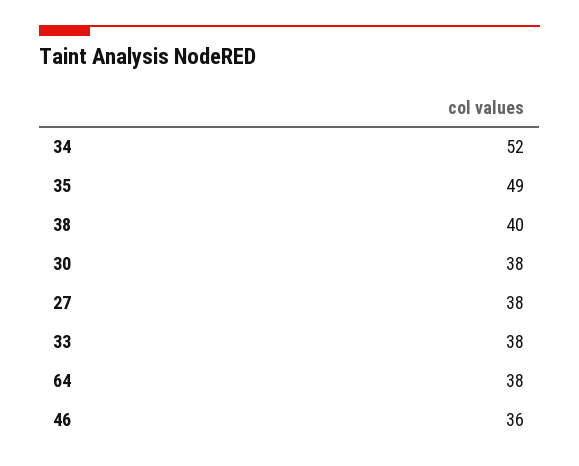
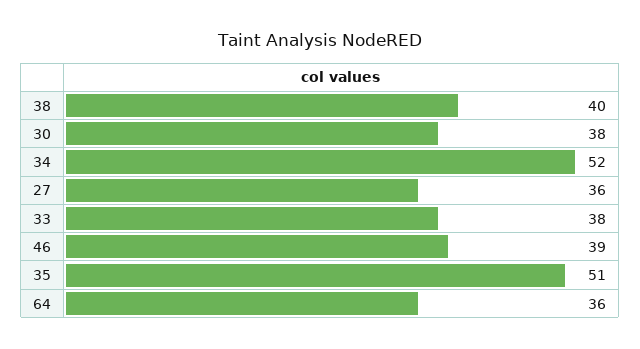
  {
    "34": 52,
-   "35": 49,
+   "35": 51,
    "38": 40,
    "30": 38,
-   "27": 38,
+   "27": 36,
    "33": 38,
-   "64": 38,
+   "64": 36,
-   "46": 36
+   "46": 39
  }

